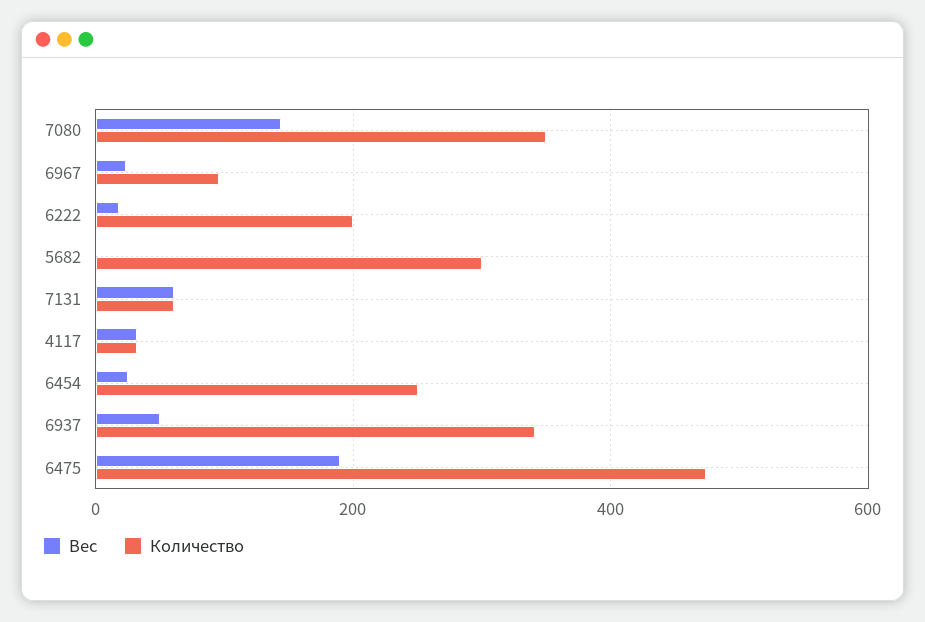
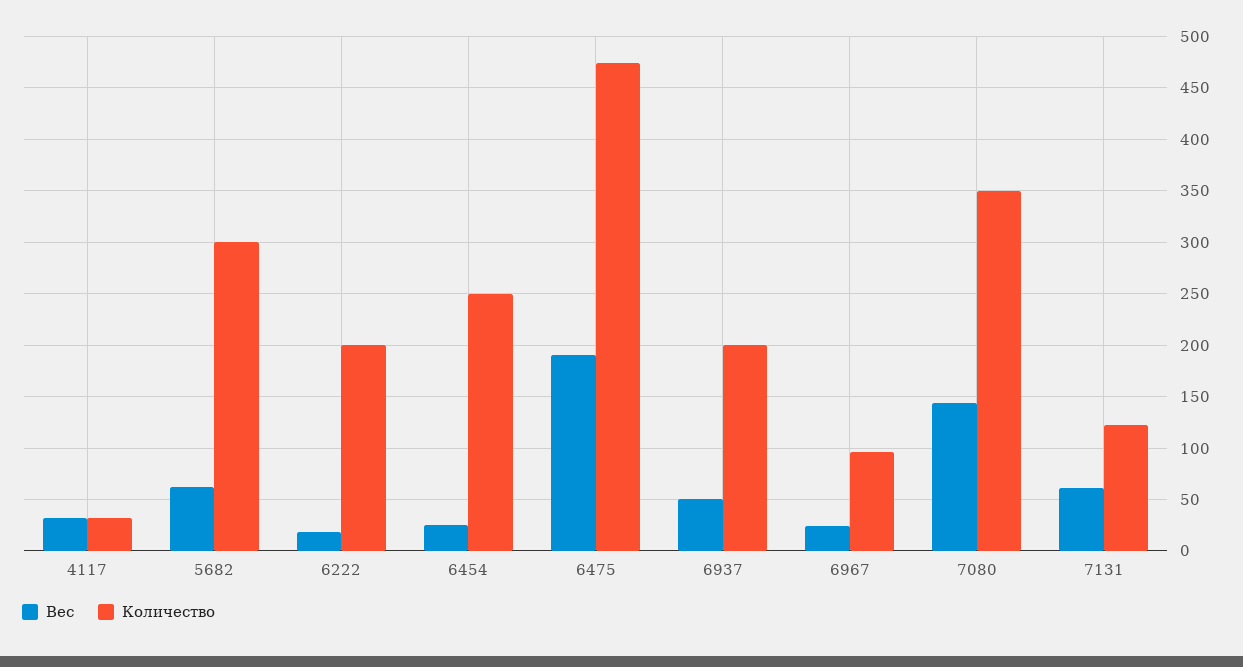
  {
    "Вес": {
      "7080": 140,
      "6967": 20,
      "6222": 20,
-     "5682": 0,
+     "5682": 60,
      "7131": 60,
      "4117": 30,
      "6454": 30,
      "6937": 50,
      "6475": 190
    },
    "Количество": {
      "7080": 350,
      "6967": 100,
      "6222": 200,
      "5682": 300,
-     "7131": 60,
+     "7131": 120,
      "4117": 30,
      "6454": 250,
-     "6937": 340,
+     "6937": 200,
      "6475": 470
    }
  }

